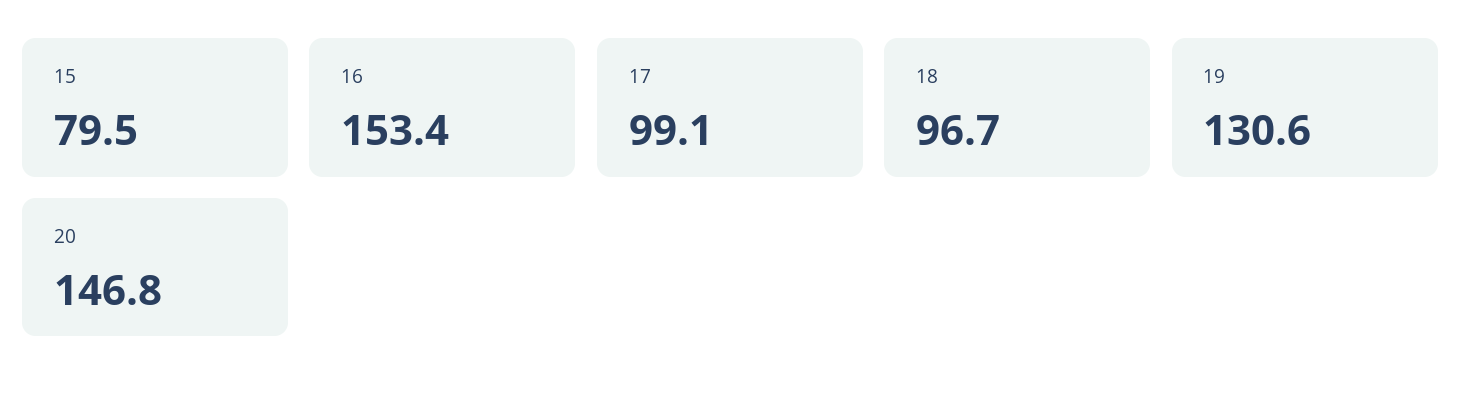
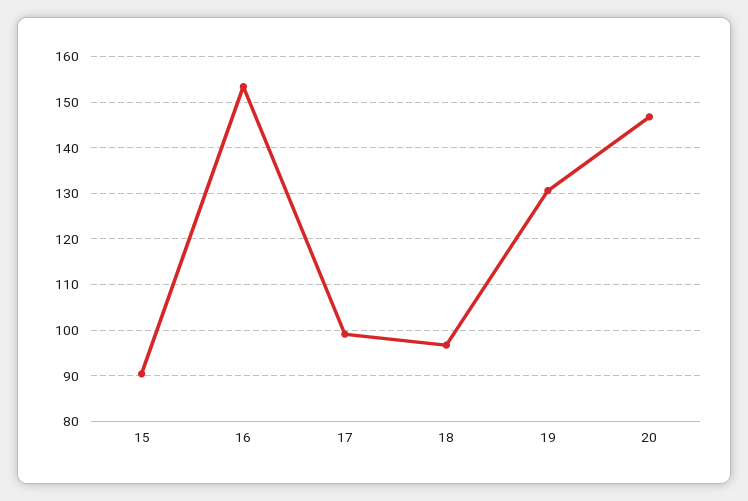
  {
-   "15": 79.5,
+   "15": 90,
    "16": 153.4,
    "17": 99.1,
    "18": 96.7,
    "19": 130.6,
    "20": 146.8
  }

